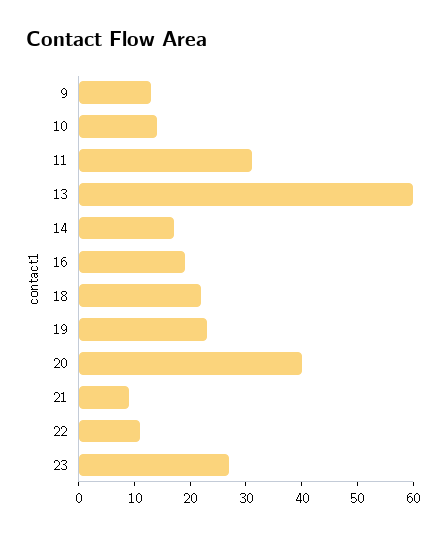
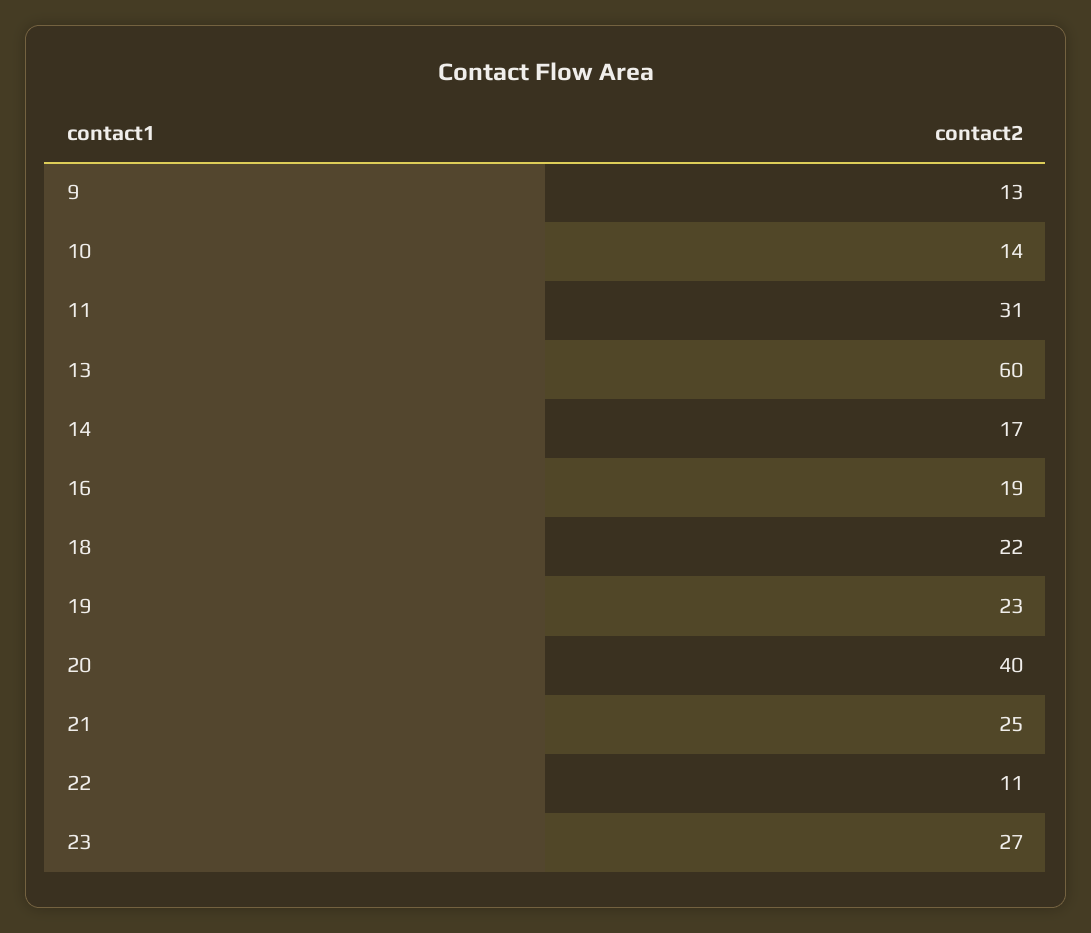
  {
    "9": 13,
    "10": 14,
    "11": 31,
    "13": 60,
    "14": 17,
    "16": 19,
    "18": 22,
    "19": 23,
    "20": 40,
-   "21": 10,
+   "21": 25,
    "22": 11,
    "23": 27
  }

